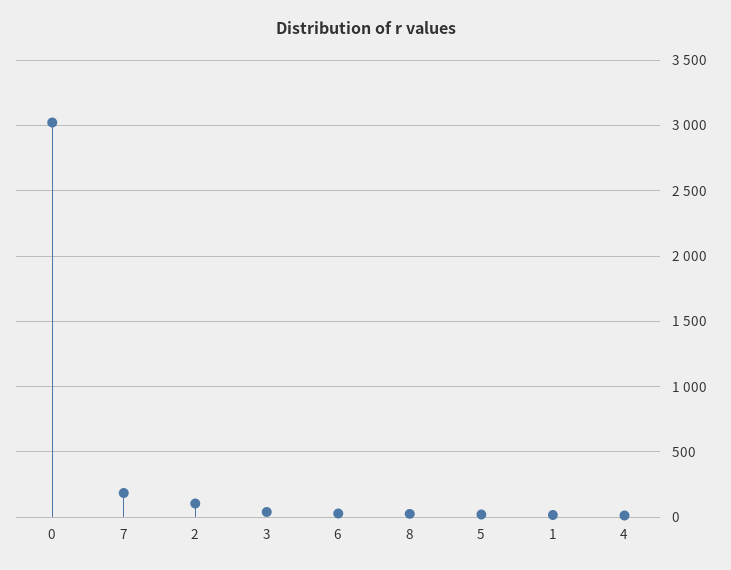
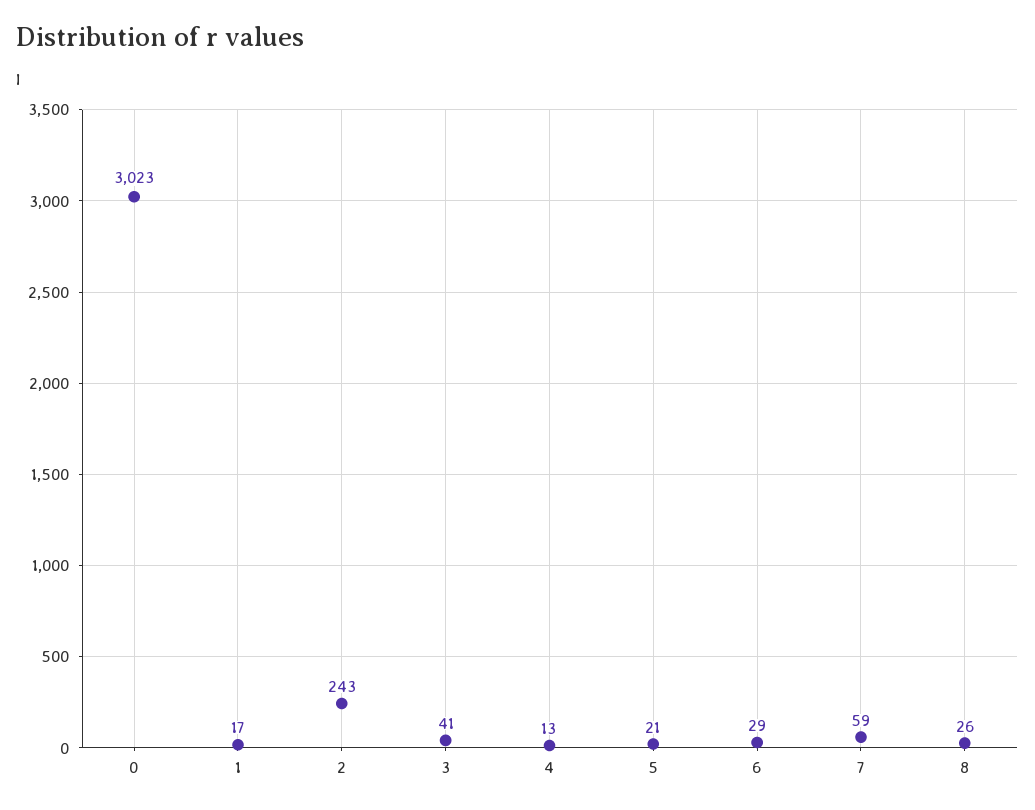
  {
    "0": 3023,
-   "7": 200,
+   "7": 59,
-   "2": 100,
+   "2": 243,
    "3": 41,
    "6": 29,
    "8": 26,
    "5": 21,
    "1": 17,
    "4": 13
  }

